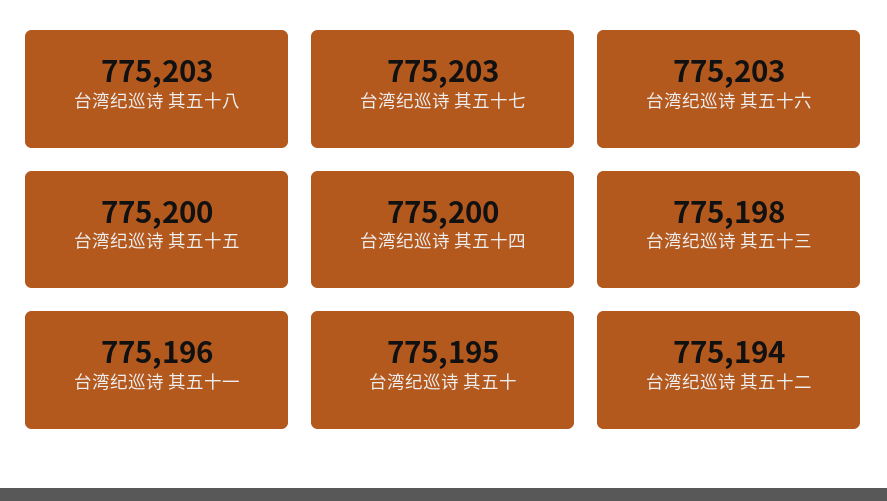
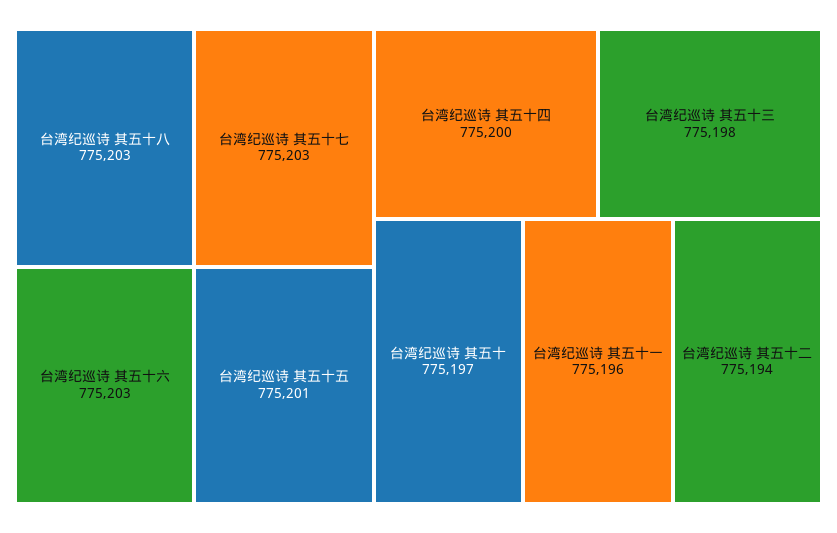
  {
    "台湾纪巡诗 其五十八": 775203,
    "台湾纪巡诗 其五十七": 775203,
    "台湾纪巡诗 其五十六": 775203,
-   "台湾纪巡诗 其五十五": 775200,
+   "台湾纪巡诗 其五十五": 775201,
    "台湾纪巡诗 其五十四": 775200,
    "台湾纪巡诗 其五十三": 775198,
    "台湾纪巡诗 其五十一": 775196,
-   "台湾纪巡诗 其五十": 775195,
+   "台湾纪巡诗 其五十": 775197,
    "台湾纪巡诗 其五十二": 775194
  }

